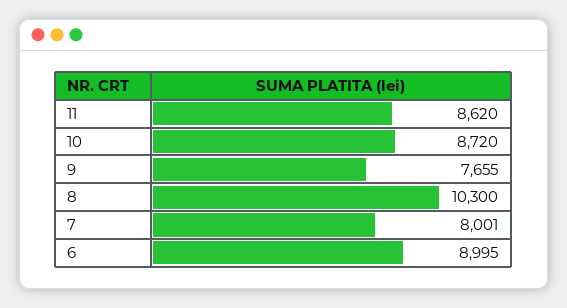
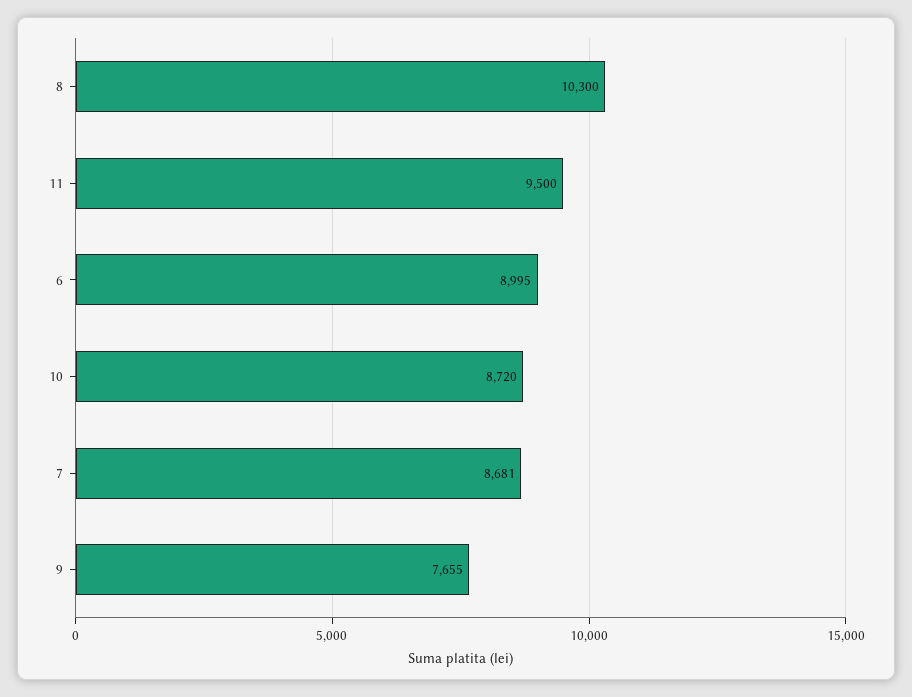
  {
-   "11": 8620,
+   "11": 9500,
    "10": 8720,
    "9": 7655,
    "8": 10300,
-   "7": 8001,
+   "7": 8681,
    "6": 8995
  }

